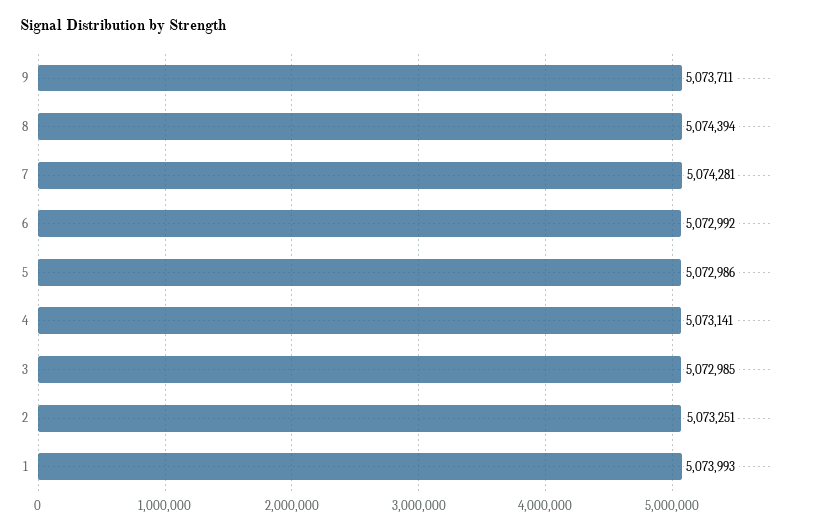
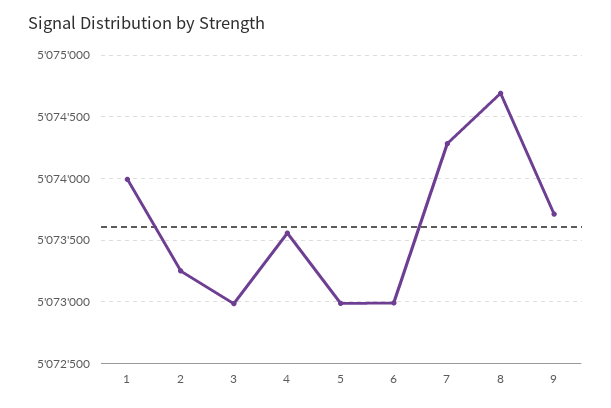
  {
    "9": 5073711,
-   "8": 5074394,
+   "8": 5074700,
    "7": 5074281,
    "6": 5072992,
    "5": 5072986,
-   "4": 5073141,
+   "4": 5073550,
    "3": 5072985,
    "2": 5073251,
    "1": 5073993
  }

